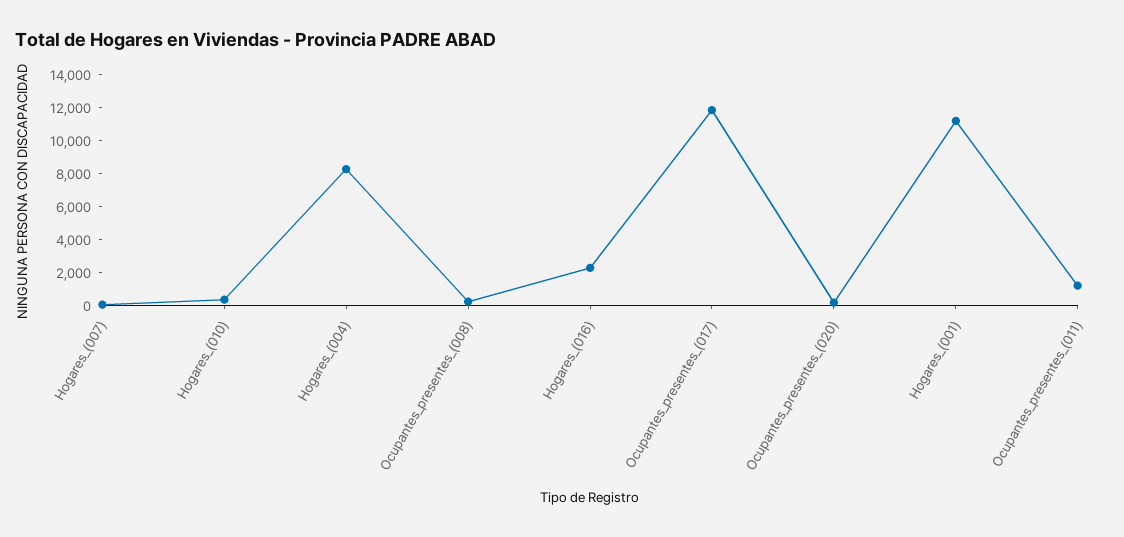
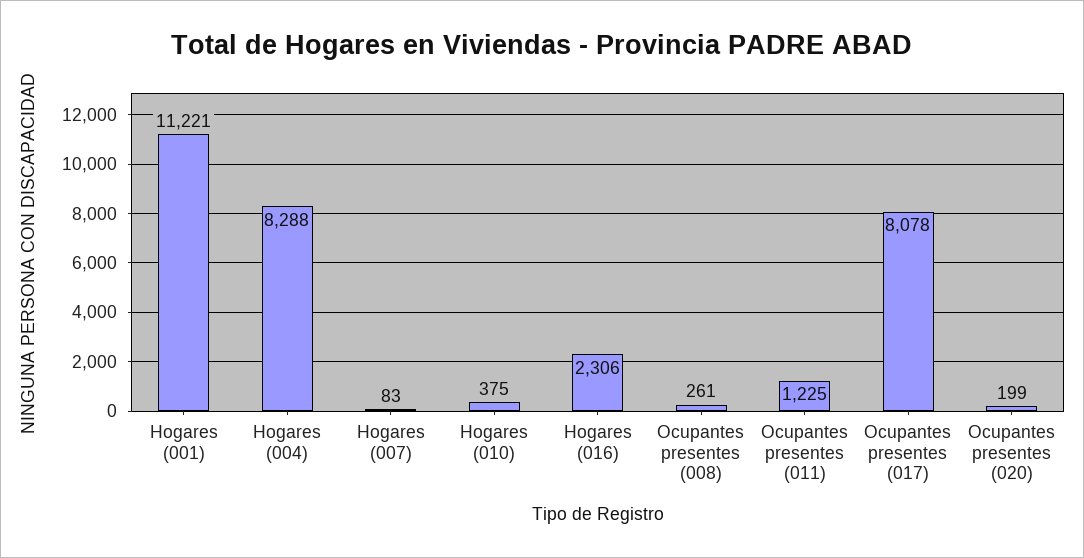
  {
    "Hogares_(007)": 83,
    "Hogares_(010)": 375,
    "Hogares_(004)": 8288,
    "Ocupantes_presentes_(008)": 261,
    "Hogares_(016)": 2306,
-   "Ocupantes_presentes_(017)": 12000,
+   "Ocupantes_presentes_(017)": 8078,
    "Ocupantes_presentes_(020)": 199,
    "Hogares_(001)": 11221,
    "Ocupantes_presentes_(011)": 1225
  }

